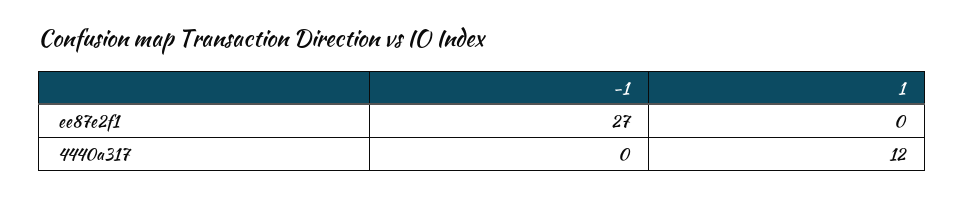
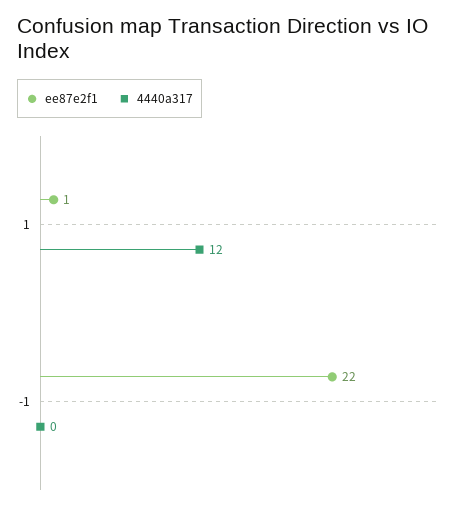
  {
    "ee87e2f1": {
-     "-1": 27,
+     "-1": 22,
-     "1": 0
+     "1": 1
    },
    "4440a317": {
      "-1": 0,
      "1": 12
    }
  }

